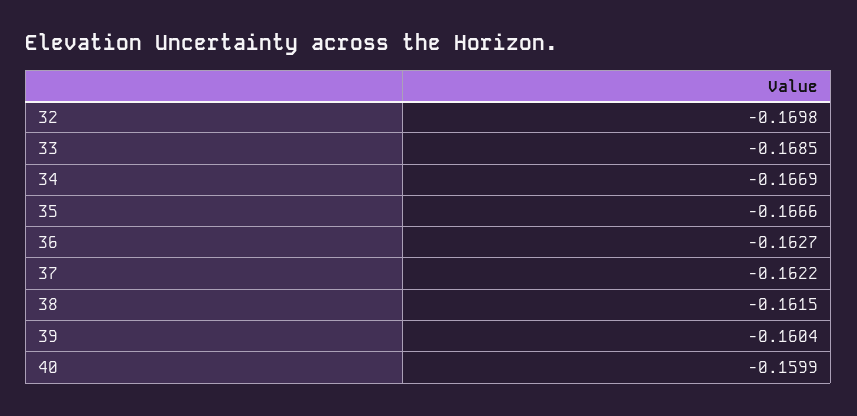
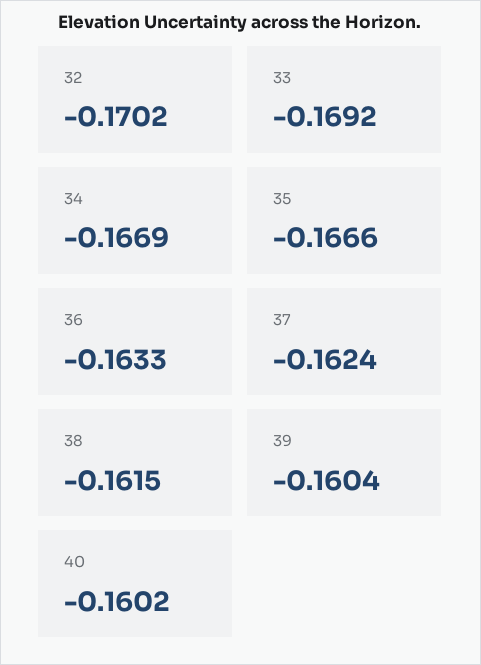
  {
-   "32": -0.1698,
+   "32": -0.1702,
-   "33": -0.1685,
+   "33": -0.1692,
    "34": -0.1669,
    "35": -0.1666,
-   "36": -0.1627,
+   "36": -0.1633,
-   "37": -0.1622,
+   "37": -0.1624,
    "38": -0.1615,
    "39": -0.1604,
-   "40": -0.1599
+   "40": -0.1602
  }

